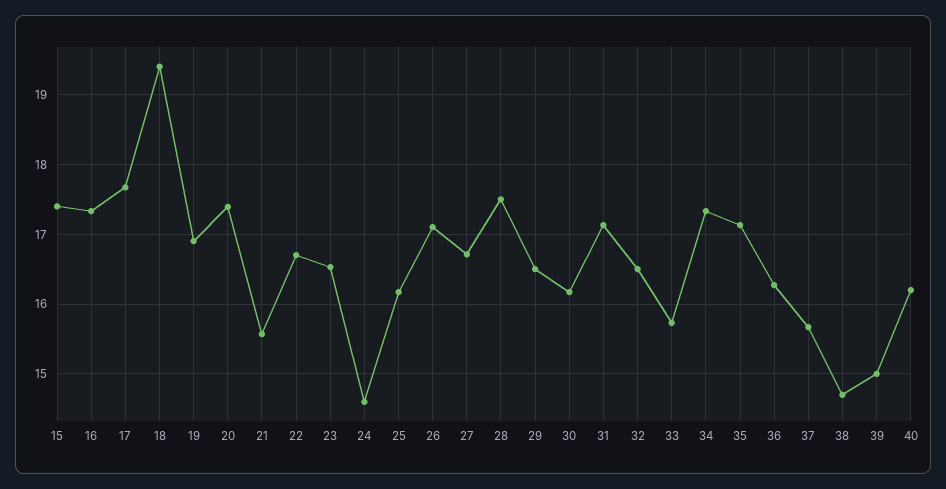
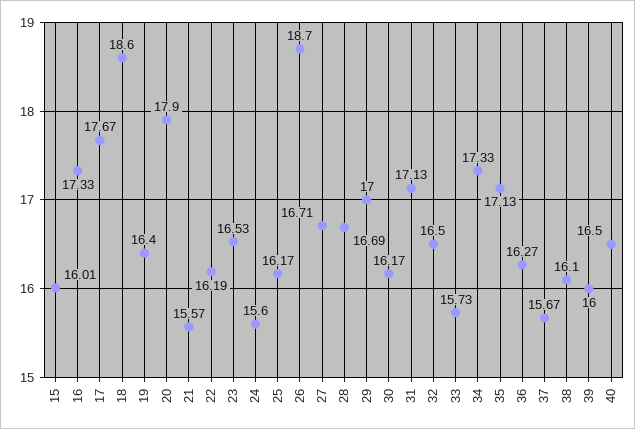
  {
-   "15": 17.4,
+   "15": 16.01,
    "16": 17.33,
    "17": 17.67,
-   "18": 19.4,
+   "18": 18.6,
-   "19": 16.9,
+   "19": 16.4,
-   "20": 17.4,
+   "20": 17.9,
    "21": 15.57,
-   "22": 16.7,
+   "22": 16.19,
    "23": 16.53,
-   "24": 14.6,
+   "24": 15.6,
    "25": 16.17,
-   "26": 17.1,
+   "26": 18.7,
    "27": 16.71,
-   "28": 17.5,
+   "28": 16.69,
-   "29": 16.5,
+   "29": 17,
    "30": 16.17,
    "31": 17.13,
    "32": 16.5,
    "33": 15.73,
    "34": 17.33,
    "35": 17.13,
    "36": 16.27,
    "37": 15.67,
-   "38": 14.7,
+   "38": 16.1,
-   "39": 15,
+   "39": 16,
-   "40": 16.2
+   "40": 16.5
  }

